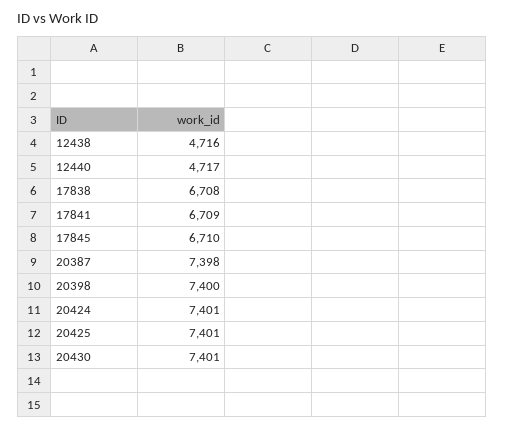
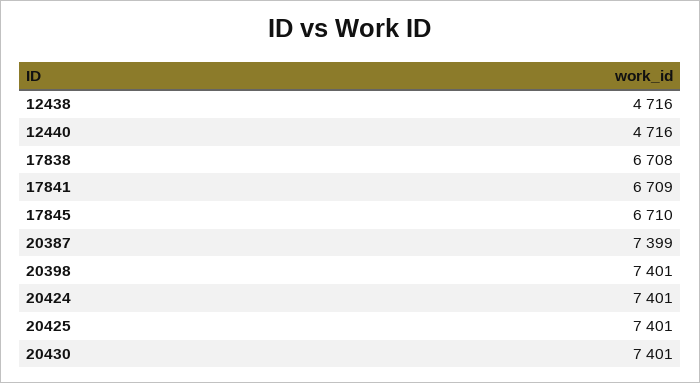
  {
    "12438": 4716,
-   "12440": 4717,
+   "12440": 4716,
    "17838": 6708,
    "17841": 6709,
    "17845": 6710,
-   "20387": 7398,
+   "20387": 7399,
-   "20398": 7400,
+   "20398": 7401,
    "20424": 7401,
    "20425": 7401,
    "20430": 7401
  }

